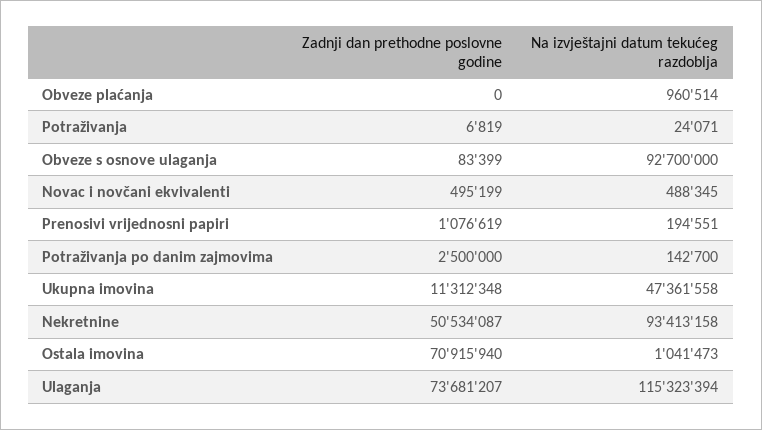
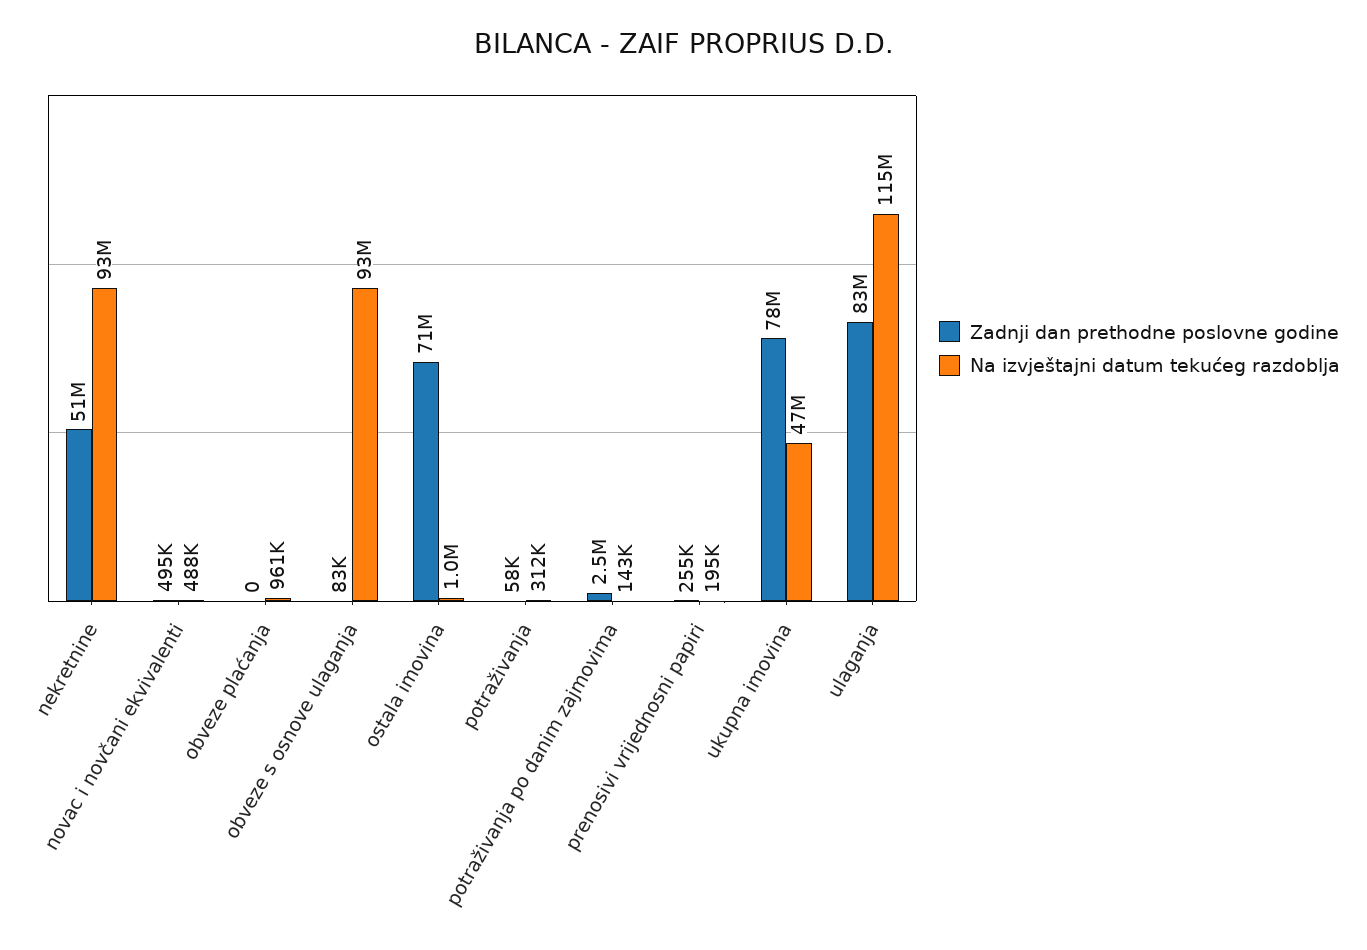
  {
    "Zadnji dan prethodne poslovne godine": {
      "Obveze plaćanja": 0,
-     "Potraživanja": 6819,
+     "Potraživanja": 58000,
      "Obveze s osnove ulaganja": 83399,
      "Novac i novčani ekvivalenti": 495199,
-     "Prenosivi vrijednosni papiri": 1076619,
+     "Prenosivi vrijednosni papiri": 255000,
      "Potraživanja po danim zajmovima": 2500000,
-     "Ukupna imovina": 11312348,
+     "Ukupna imovina": 78000000,
      "Nekretnine": 50534087,
      "Ostala imovina": 70915940,
-     "Ulaganja": 73681207
+     "Ulaganja": 83000000
    },
    "Na izvještajni datum tekućeg razdoblja": {
      "Obveze plaćanja": 960514,
-     "Potraživanja": 24071,
+     "Potraživanja": 312000,
      "Obveze s osnove ulaganja": 92700000,
      "Novac i novčani ekvivalenti": 488345,
      "Prenosivi vrijednosni papiri": 194551,
      "Potraživanja po danim zajmovima": 142700,
      "Ukupna imovina": 47361558,
      "Nekretnine": 93413158,
      "Ostala imovina": 1041473,
      "Ulaganja": 115323394
    }
  }

